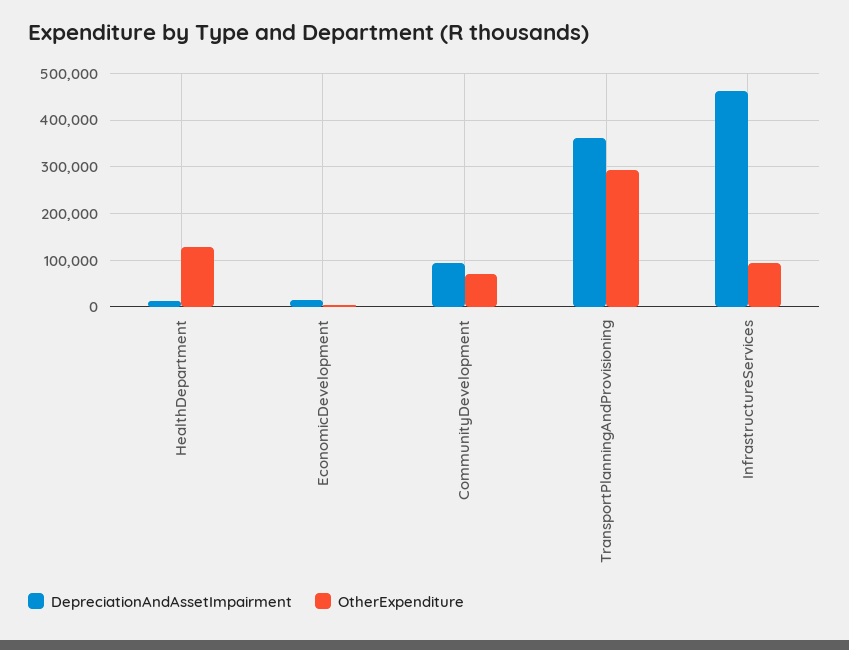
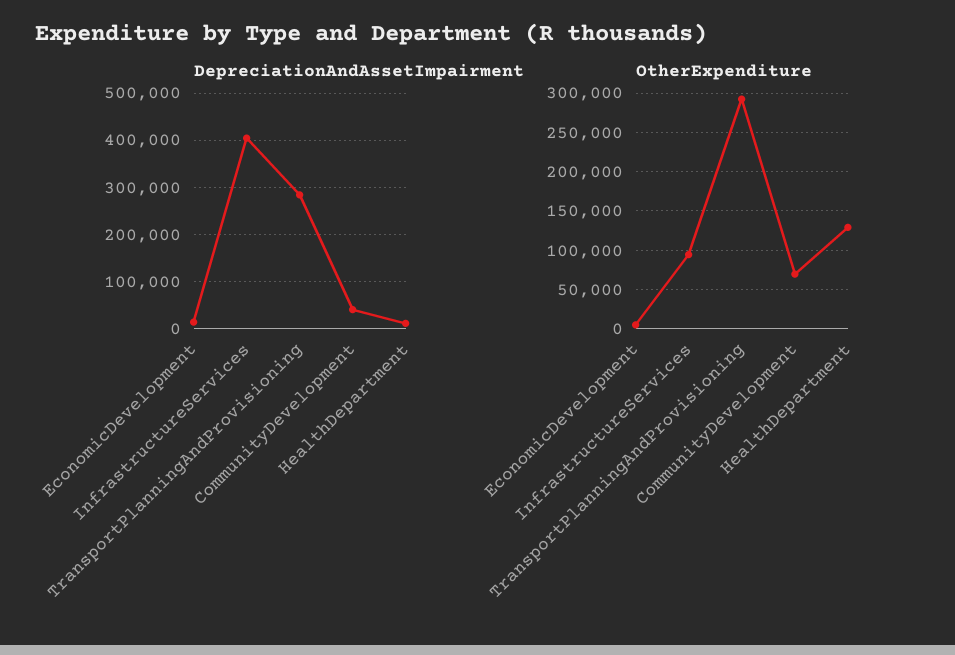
  {
    "DepreciationAndAssetImpairment": {
      "HealthDepartment": 20000,
      "EconomicDevelopment": 20000,
-     "CommunityDevelopment": 100000,
+     "CommunityDevelopment": 40000,
-     "TransportPlanningAndProvisioning": 360000,
+     "TransportPlanningAndProvisioning": 280000,
-     "InfrastructureServices": 460000
+     "InfrastructureServices": 400000
    },
    "OtherExpenditure": {
      "HealthDepartment": 130000,
      "EconomicDevelopment": 0,
      "CommunityDevelopment": 70000,
      "TransportPlanningAndProvisioning": 290000,
      "InfrastructureServices": 90000
    }
  }

